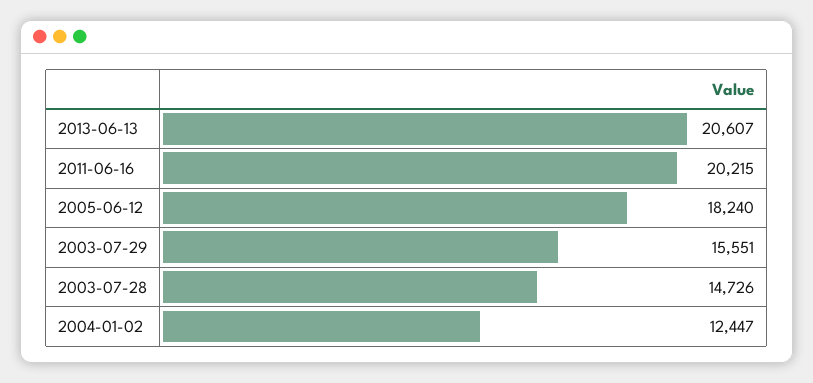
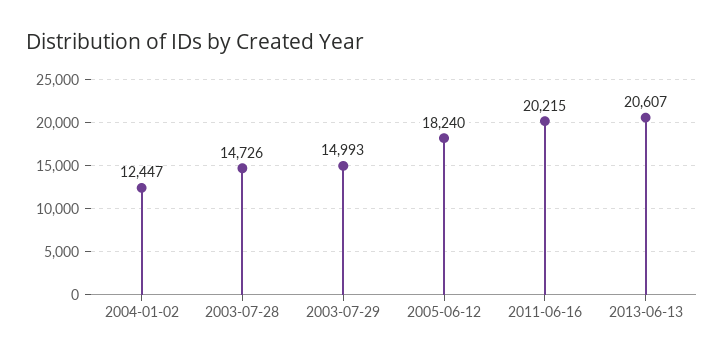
  {
    "2013-06-13": 20607,
    "2011-06-16": 20215,
    "2005-06-12": 18240,
-   "2003-07-29": 15551,
+   "2003-07-29": 14993,
    "2003-07-28": 14726,
    "2004-01-02": 12447
  }

